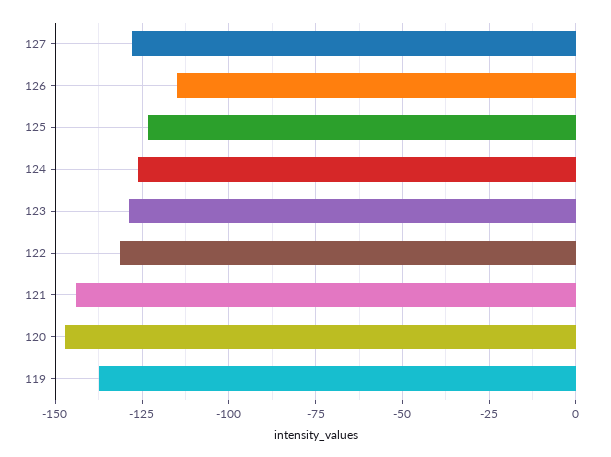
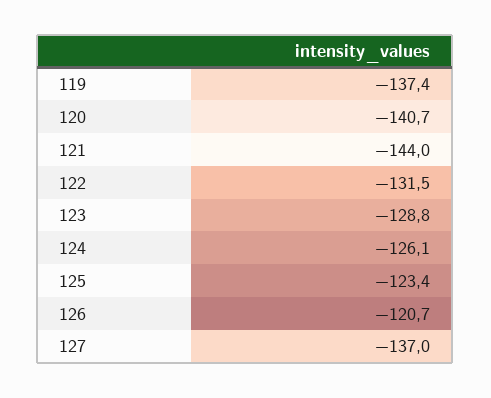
  {
-   "127": -127.5,
+   "127": -137,
-   "126": -115,
+   "126": -120.7,
    "125": -123.4,
    "124": -126.1,
    "123": -128.8,
    "122": -131.5,
    "121": -144,
-   "120": -147.5,
+   "120": -140.7,
    "119": -137.4
  }

